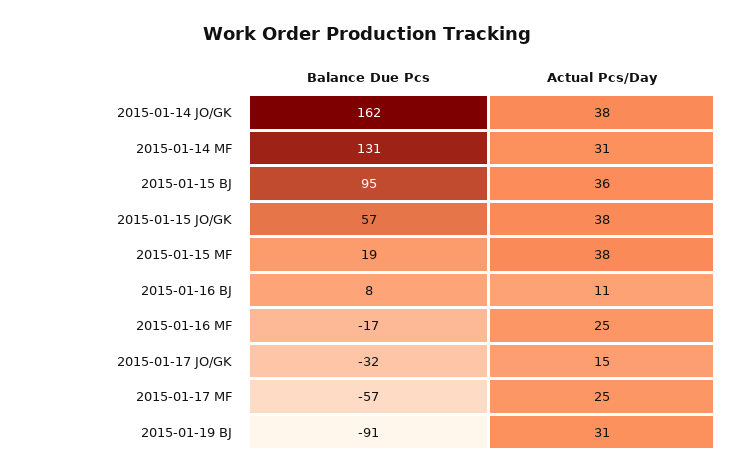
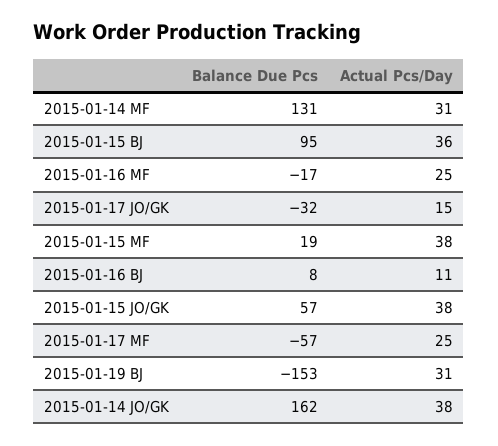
  {
    "Balance Due Pcs": {
      "2015-01-14 JO/GK": 162,
      "2015-01-14 MF": 131,
      "2015-01-15 BJ": 95,
      "2015-01-15 JO/GK": 57,
      "2015-01-15 MF": 19,
      "2015-01-16 BJ": 8,
      "2015-01-16 MF": -17,
      "2015-01-17 JO/GK": -32,
      "2015-01-17 MF": -57,
-     "2015-01-19 BJ": -91
+     "2015-01-19 BJ": -153
    },
    "Actual Pcs/Day": {
      "2015-01-14 JO/GK": 38,
      "2015-01-14 MF": 31,
      "2015-01-15 BJ": 36,
      "2015-01-15 JO/GK": 38,
      "2015-01-15 MF": 38,
      "2015-01-16 BJ": 11,
      "2015-01-16 MF": 25,
      "2015-01-17 JO/GK": 15,
      "2015-01-17 MF": 25,
      "2015-01-19 BJ": 31
    }
  }

